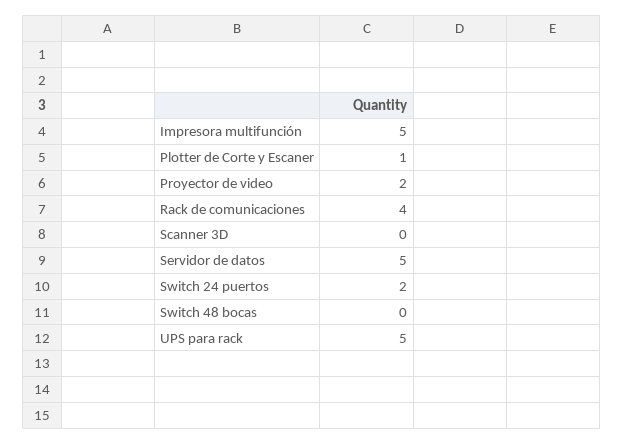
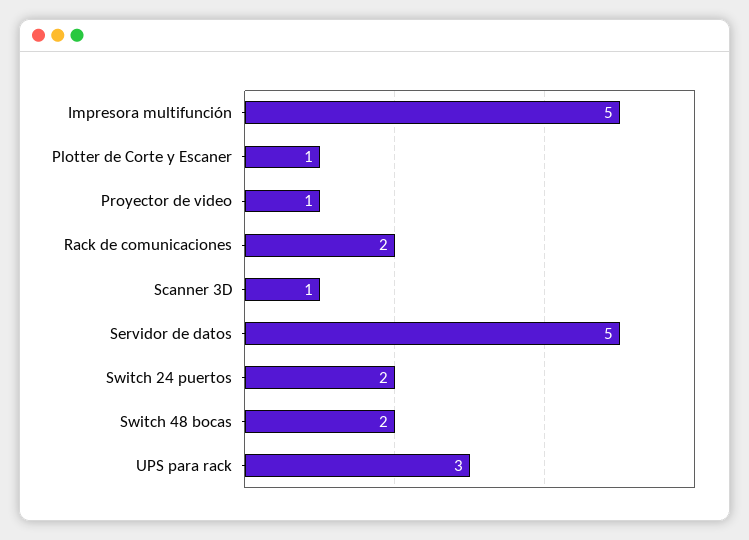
  {
    "Impresora multifunción": 5,
    "Plotter de Corte y Escaner": 1,
-   "Proyector de video": 2,
+   "Proyector de video": 1,
-   "Rack de comunicaciones": 4,
+   "Rack de comunicaciones": 2,
-   "Scanner 3D": 0,
+   "Scanner 3D": 1,
    "Servidor de datos": 5,
    "Switch 24 puertos": 2,
-   "Switch 48 bocas": 0,
+   "Switch 48 bocas": 2,
-   "UPS para rack": 5
+   "UPS para rack": 3
  }

